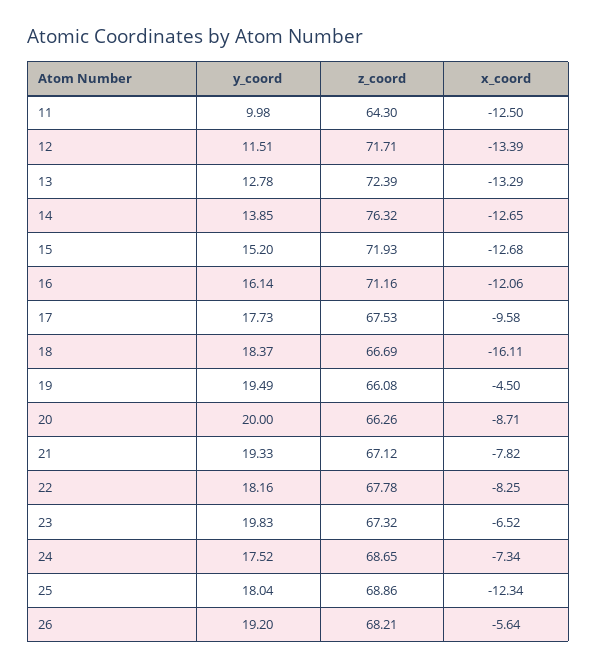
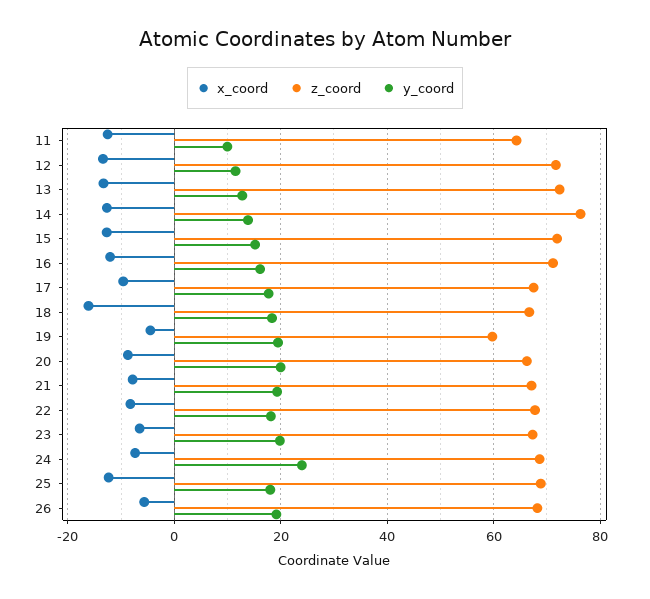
  {
    "y_coord": {
      "11": 9.98,
      "12": 11.51,
      "13": 12.78,
      "14": 13.85,
      "15": 15.2,
      "16": 16.14,
      "17": 17.73,
      "18": 18.37,
      "19": 19.49,
      "20": 20,
      "21": 19.33,
      "22": 18.16,
      "23": 19.83,
-     "24": 17.52,
+     "24": 24,
      "25": 18.04,
      "26": 19.2
    },
    "z_coord": {
      "11": 64.3,
      "12": 71.71,
      "13": 72.39,
      "14": 76.32,
      "15": 71.93,
      "16": 71.16,
      "17": 67.53,
      "18": 66.69,
-     "19": 66.08,
+     "19": 60,
      "20": 66.26,
      "21": 67.12,
      "22": 67.78,
      "23": 67.32,
      "24": 68.65,
      "25": 68.86,
      "26": 68.21
    },
    "x_coord": {
      "11": -12.5,
      "12": -13.39,
      "13": -13.29,
      "14": -12.65,
      "15": -12.68,
      "16": -12.06,
      "17": -9.58,
      "18": -16.11,
      "19": -4.5,
      "20": -8.71,
      "21": -7.82,
      "22": -8.25,
      "23": -6.52,
      "24": -7.34,
      "25": -12.34,
      "26": -5.64
    }
  }

